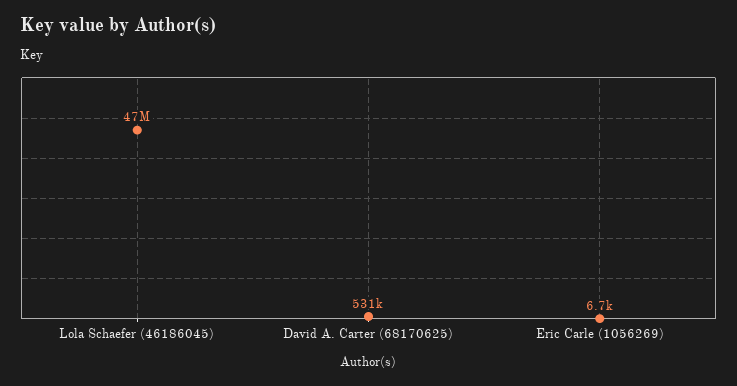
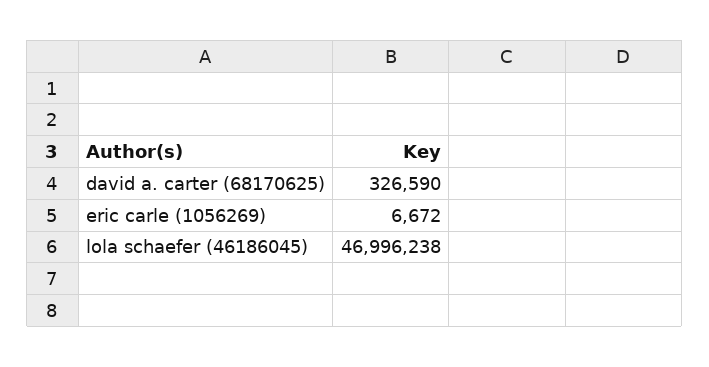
  {
    "Lola Schaefer (46186045)": 46996238,
-   "David A. Carter (68170625)": 531000,
+   "David A. Carter (68170625)": 326590,
    "Eric Carle (1056269)": 6672
  }

